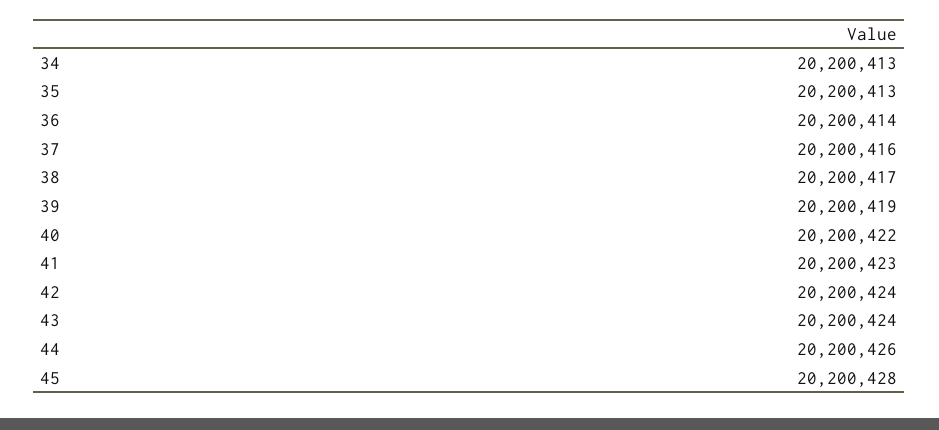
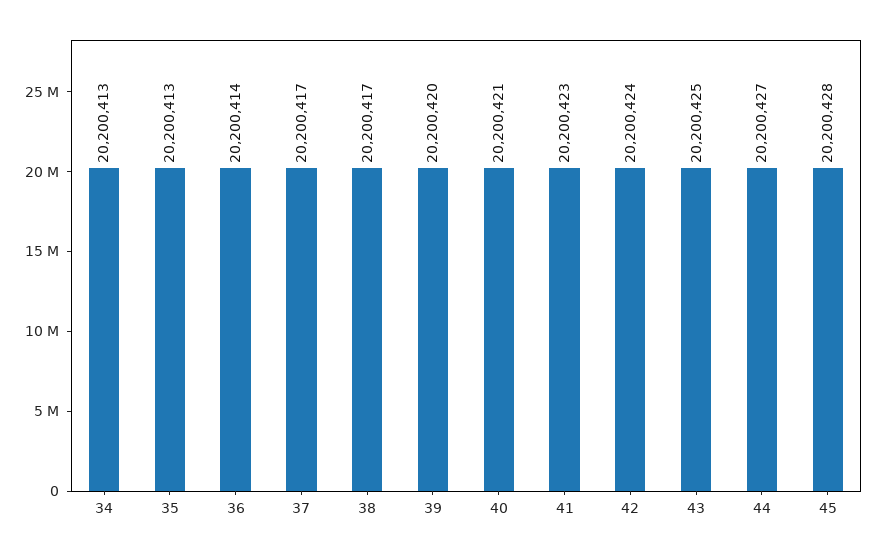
  {
    "34": 20200413,
    "35": 20200413,
    "36": 20200414,
-   "37": 20200416,
+   "37": 20200417,
    "38": 20200417,
-   "39": 20200419,
+   "39": 20200420,
-   "40": 20200422,
+   "40": 20200421,
    "41": 20200423,
    "42": 20200424,
-   "43": 20200424,
+   "43": 20200425,
-   "44": 20200426,
+   "44": 20200427,
    "45": 20200428
  }

